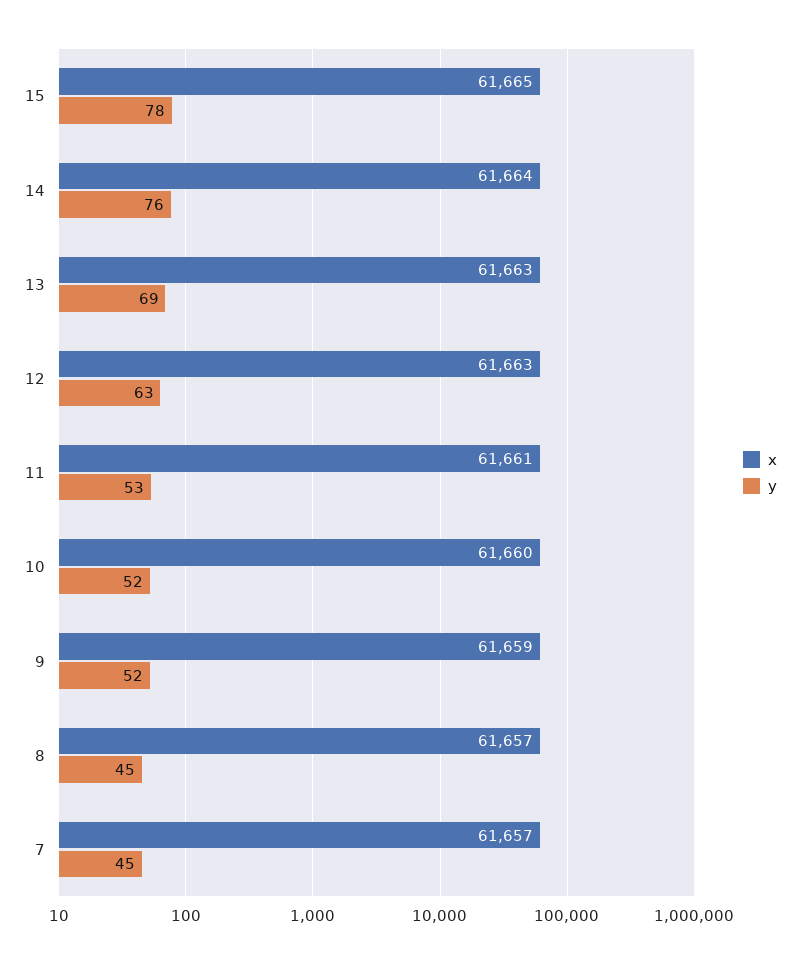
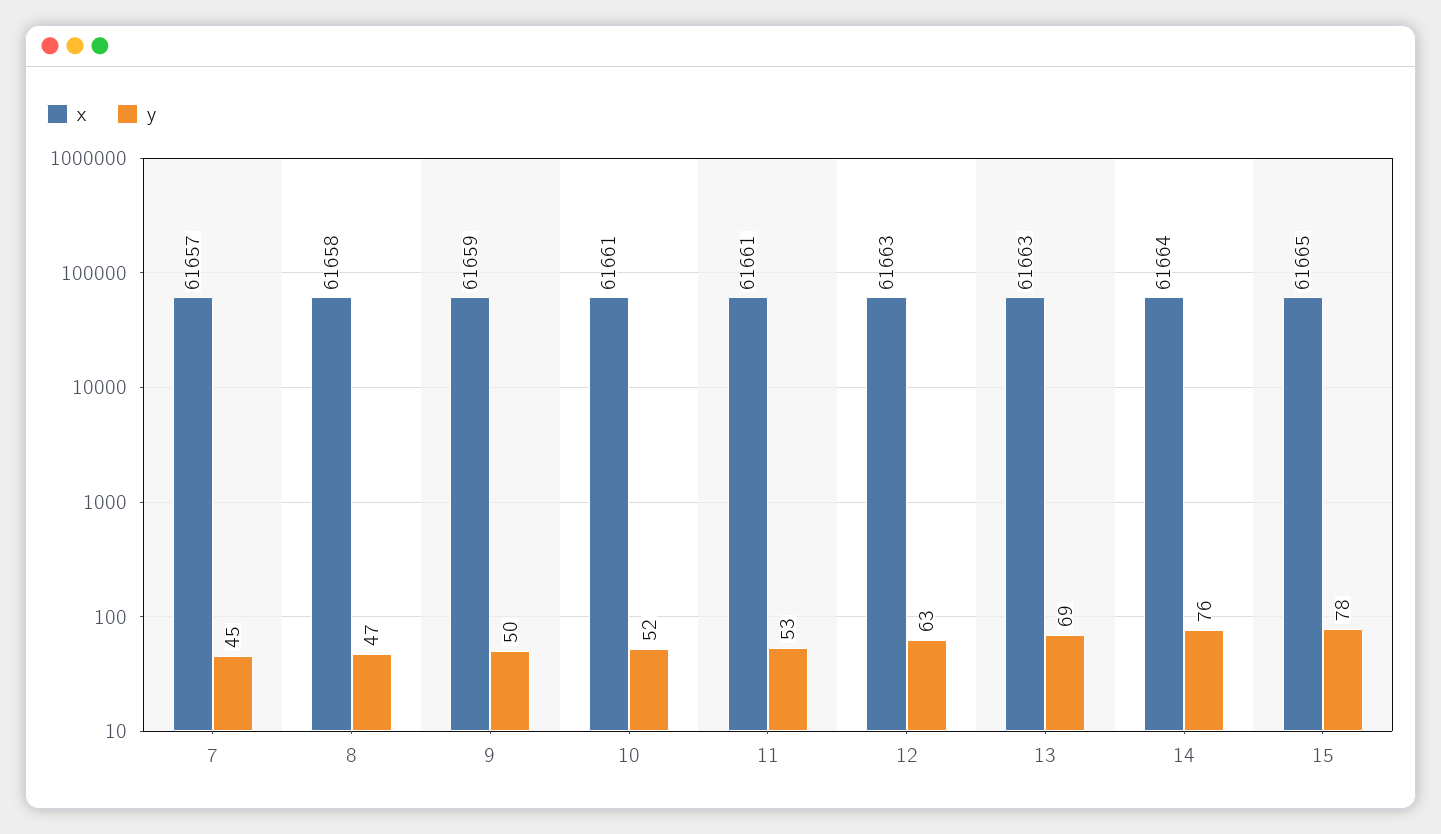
  {
    "x": {
      "15": 61665,
      "14": 61664,
      "13": 61663,
      "12": 61663,
      "11": 61661,
-     "10": 61660,
+     "10": 61661,
      "9": 61659,
-     "8": 61657,
+     "8": 61658,
      "7": 61657
    },
    "y": {
      "15": 78,
      "14": 76,
      "13": 69,
      "12": 63,
      "11": 53,
      "10": 52,
-     "9": 52,
+     "9": 50,
-     "8": 45,
+     "8": 47,
      "7": 45
    }
  }

